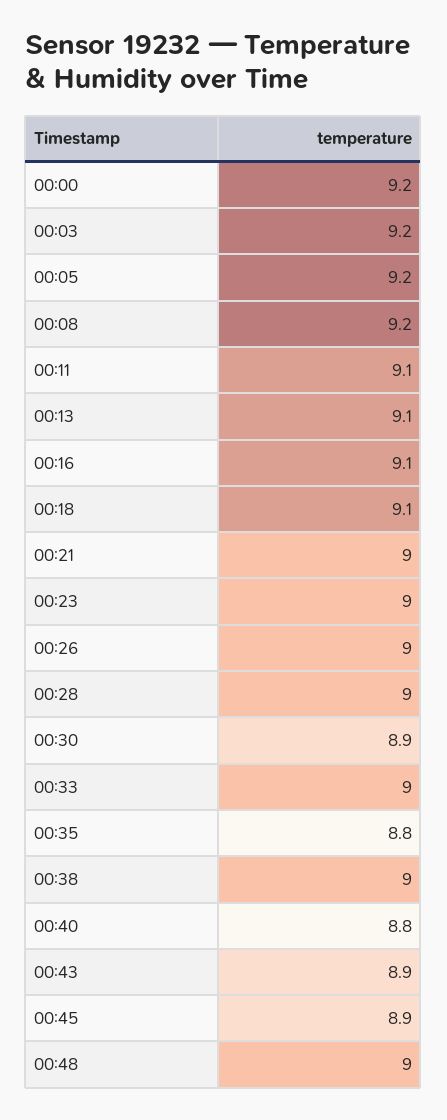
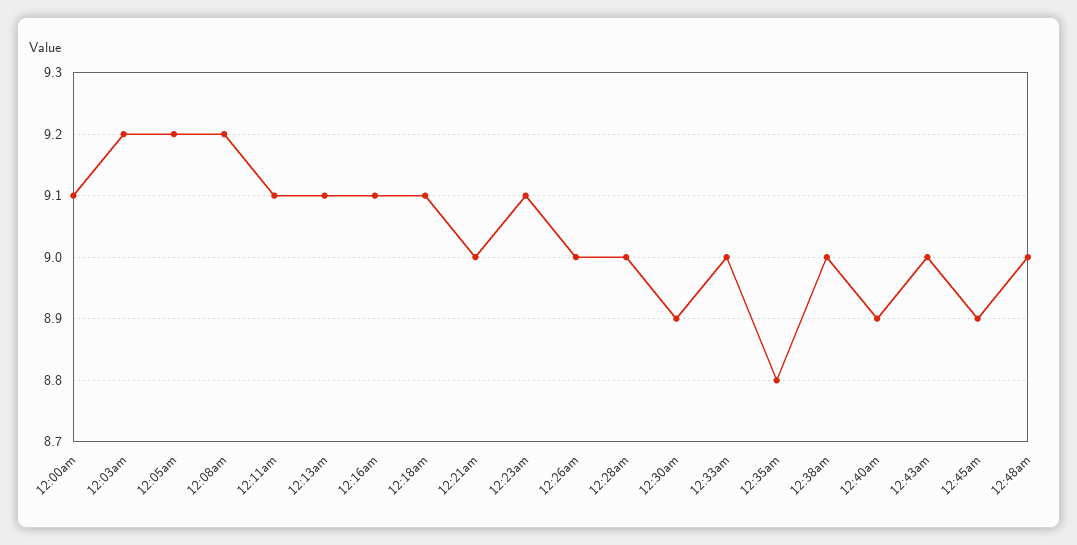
  {
-   "00:00": 9.2,
+   "00:00": 9.1,
    "00:03": 9.2,
    "00:05": 9.2,
    "00:08": 9.2,
    "00:11": 9.1,
    "00:13": 9.1,
    "00:16": 9.1,
    "00:18": 9.1,
    "00:21": 9,
-   "00:23": 9,
+   "00:23": 9.1,
    "00:26": 9,
    "00:28": 9,
    "00:30": 8.9,
    "00:33": 9,
    "00:35": 8.8,
    "00:38": 9,
-   "00:40": 8.8,
+   "00:40": 8.9,
-   "00:43": 8.9,
+   "00:43": 9,
    "00:45": 8.9,
    "00:48": 9
  }

